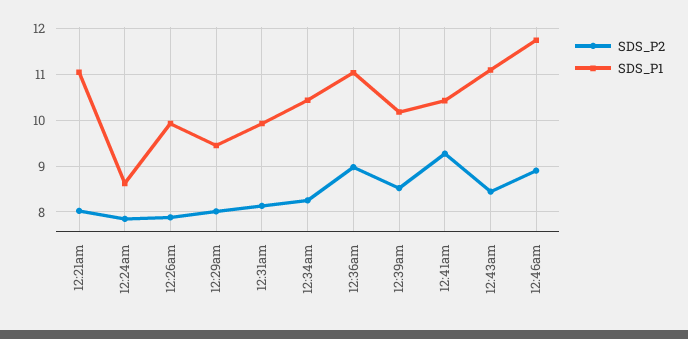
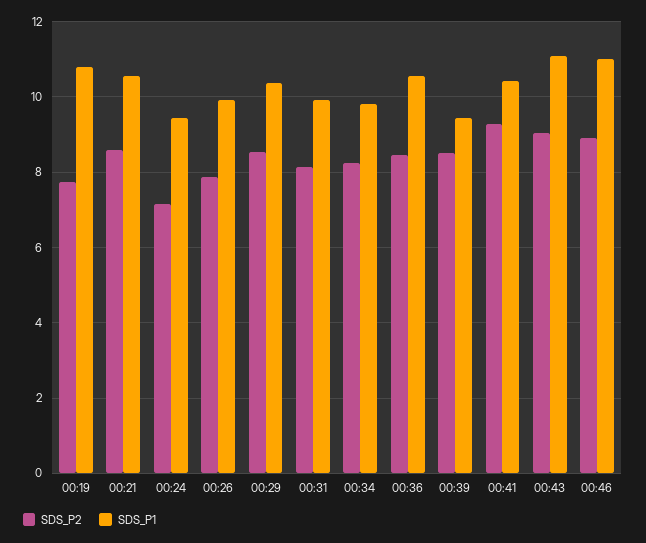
  {
    "SDS_P2": {
-     "12:21am": 8,
+     "12:21am": 8.6,
-     "12:24am": 7.8,
+     "12:24am": 7.2,
      "12:26am": 7.8,
-     "12:29am": 8,
+     "12:29am": 8.6,
      "12:31am": 8.2,
      "12:34am": 8.2,
-     "12:36am": 9,
+     "12:36am": 8.4,
      "12:39am": 8.6,
      "12:41am": 9.2,
-     "12:43am": 8.4,
+     "12:43am": 9,
-     "12:46am": 9
+     "12:46am": 9,
+     "00:19": 7.8
    },
    "SDS_P1": {
-     "12:21am": 11,
+     "12:21am": 10.6,
-     "12:24am": 8.6,
+     "12:24am": 9.4,
      "12:26am": 10,
-     "12:29am": 9.4,
+     "12:29am": 10.4,
      "12:31am": 10,
-     "12:34am": 10.4,
+     "12:34am": 9.8,
-     "12:36am": 11,
+     "12:36am": 10.6,
-     "12:39am": 10.2,
+     "12:39am": 9.4,
      "12:41am": 10.4,
      "12:43am": 11.2,
-     "12:46am": 11.8
+     "12:46am": 11,
+     "00:19": 10.8
    }
  }

